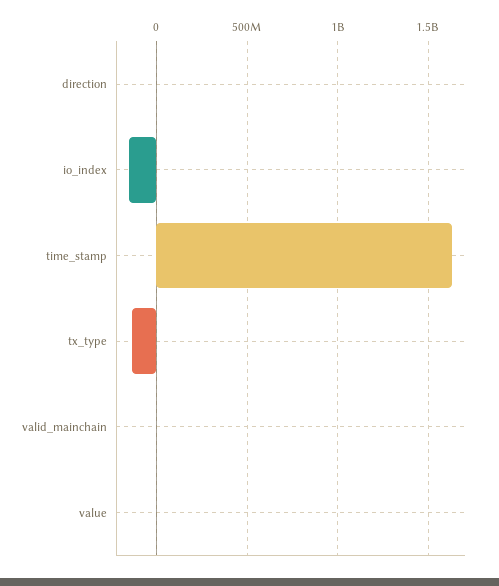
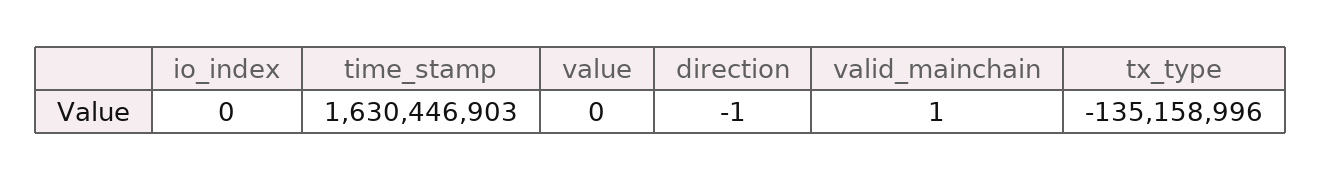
  {
    "direction": -1,
-   "io_index": -150000000,
+   "io_index": 0,
    "time_stamp": 1630446903,
    "tx_type": -135158996,
    "valid_mainchain": 1,
    "value": 0
  }

